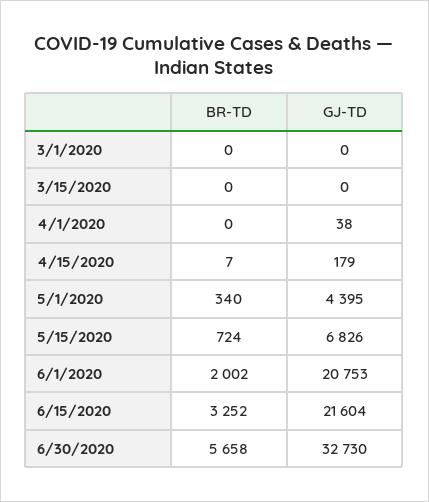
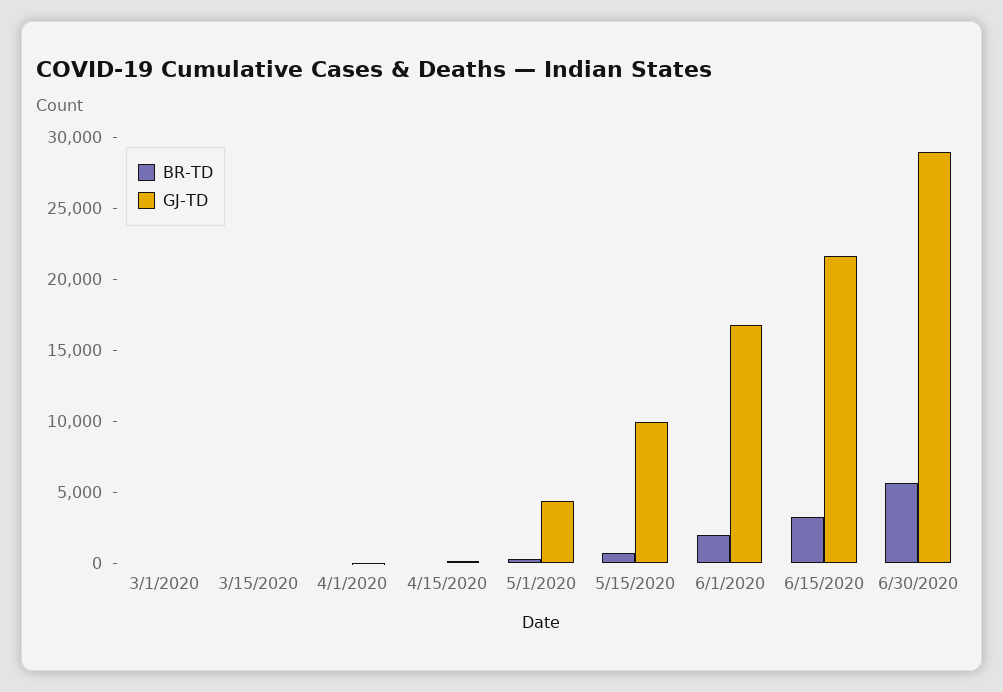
  {
    "BR-TD": {
      "3/1/2020": 0,
      "3/15/2020": 0,
      "4/1/2020": 0,
      "4/15/2020": 7,
      "5/1/2020": 340,
      "5/15/2020": 724,
      "6/1/2020": 2002,
      "6/15/2020": 3252,
      "6/30/2020": 5658
    },
    "GJ-TD": {
      "3/1/2020": 0,
      "3/15/2020": 0,
      "4/1/2020": 38,
      "4/15/2020": 179,
      "5/1/2020": 4395,
-     "5/15/2020": 6826,
+     "5/15/2020": 10000,
-     "6/1/2020": 20753,
+     "6/1/2020": 17000,
      "6/15/2020": 21604,
-     "6/30/2020": 32730
+     "6/30/2020": 29000
    }
  }

